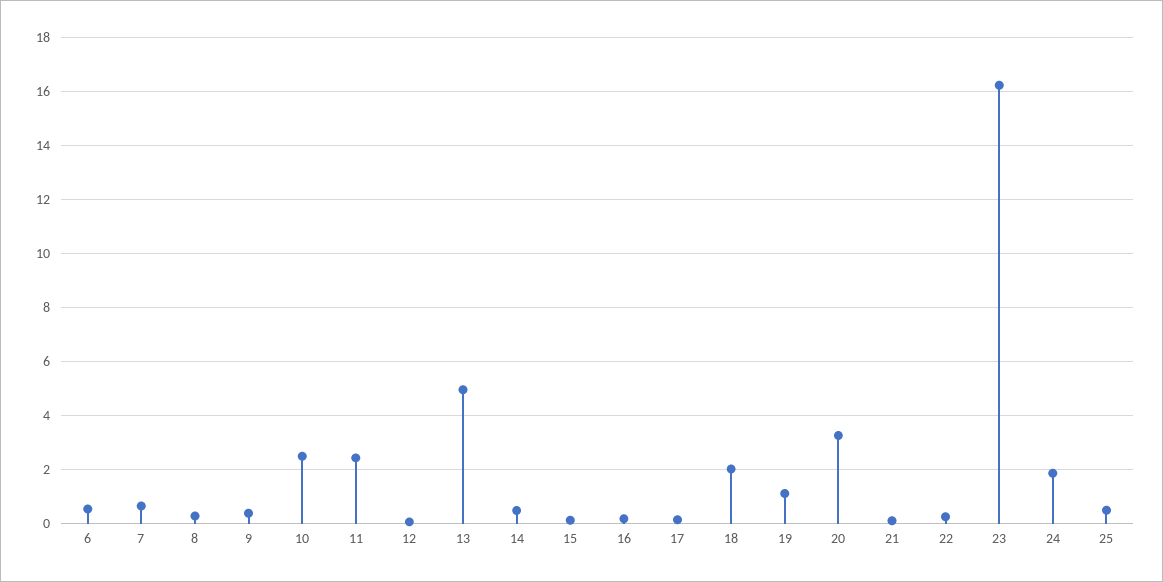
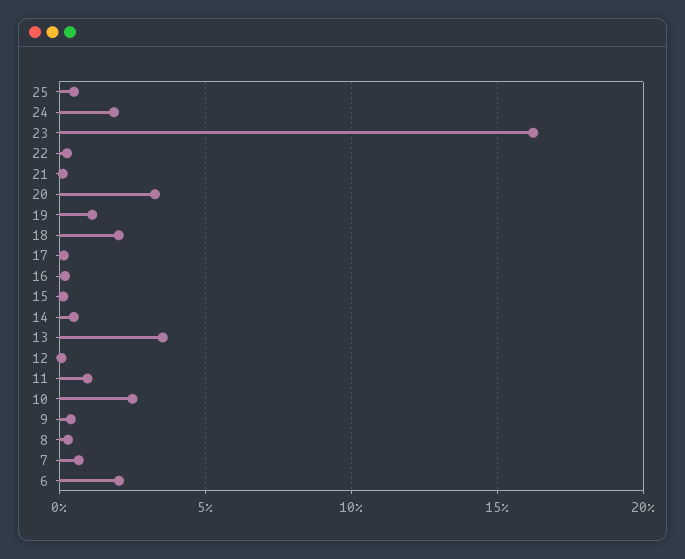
  {
-   "6": 0.5,
+   "6": 2,
    "7": 0.75,
    "8": 0.25,
    "9": 0.5,
    "10": 2.5,
-   "11": 2.5,
+   "11": 1,
    "12": 0,
-   "13": 5,
+   "13": 3.5,
    "14": 0.5,
    "15": 0.25,
    "16": 0.25,
    "17": 0.25,
    "18": 2,
    "19": 1,
    "20": 3.25,
    "21": 0,
    "22": 0.25,
    "23": 16.25,
    "24": 1.75,
    "25": 0.5
  }

